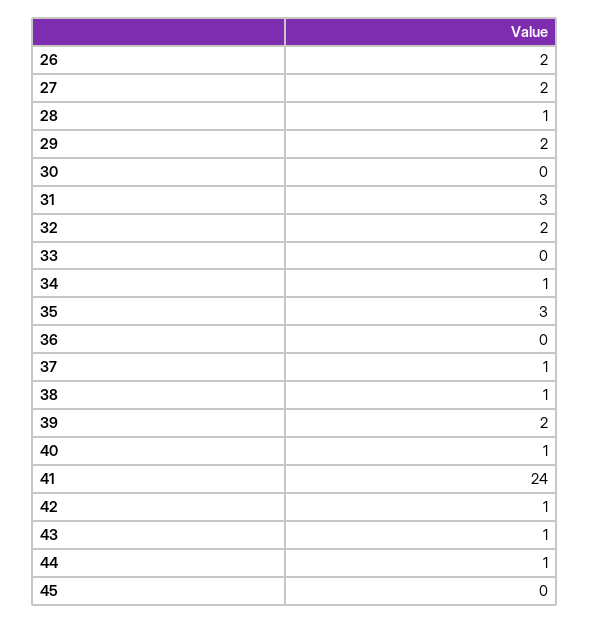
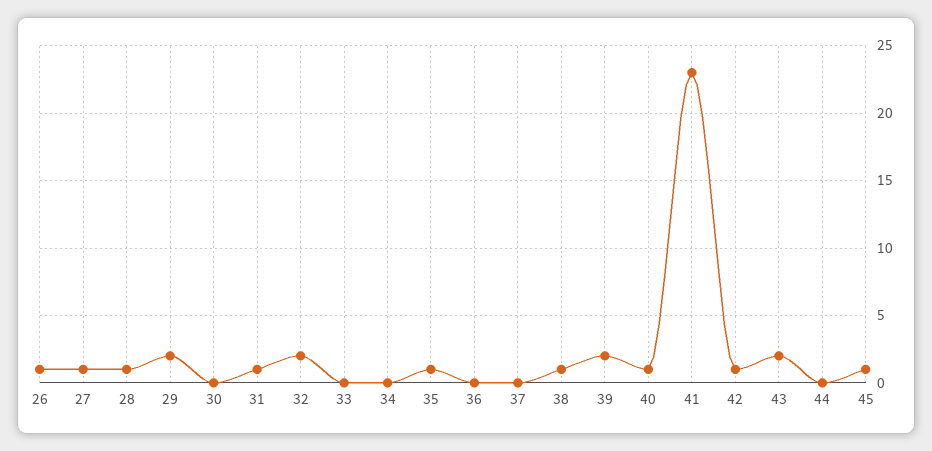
  {
-   "26": 2,
+   "26": 1,
-   "27": 2,
+   "27": 1,
    "28": 1,
    "29": 2,
    "30": 0,
-   "31": 3,
+   "31": 1,
    "32": 2,
    "33": 0,
-   "34": 1,
+   "34": 0,
-   "35": 3,
+   "35": 1,
    "36": 0,
-   "37": 1,
+   "37": 0,
    "38": 1,
    "39": 2,
    "40": 1,
-   "41": 24,
+   "41": 23,
    "42": 1,
-   "43": 1,
+   "43": 2,
-   "44": 1,
+   "44": 0,
-   "45": 0
+   "45": 1
  }

